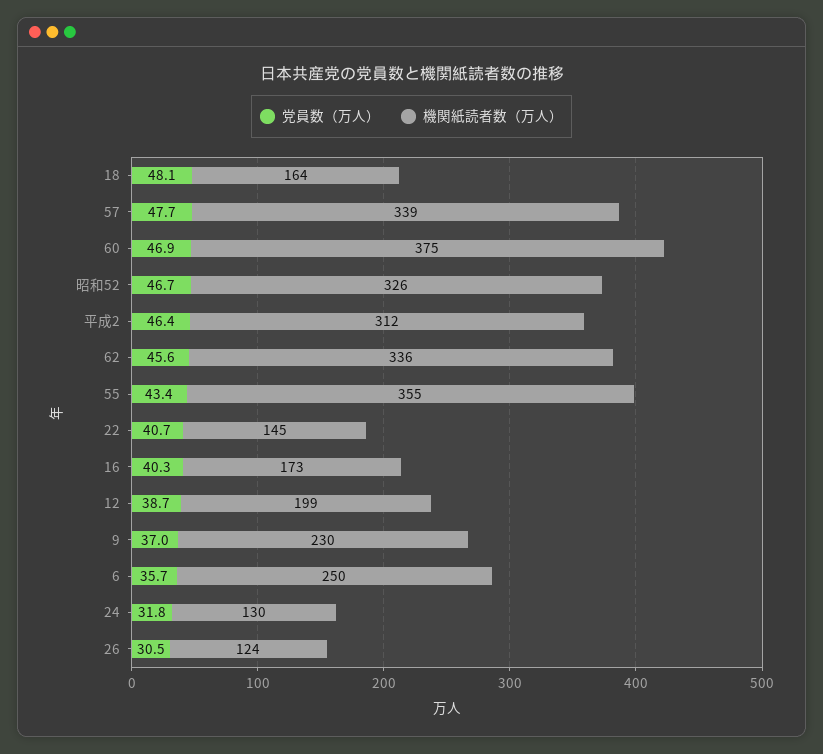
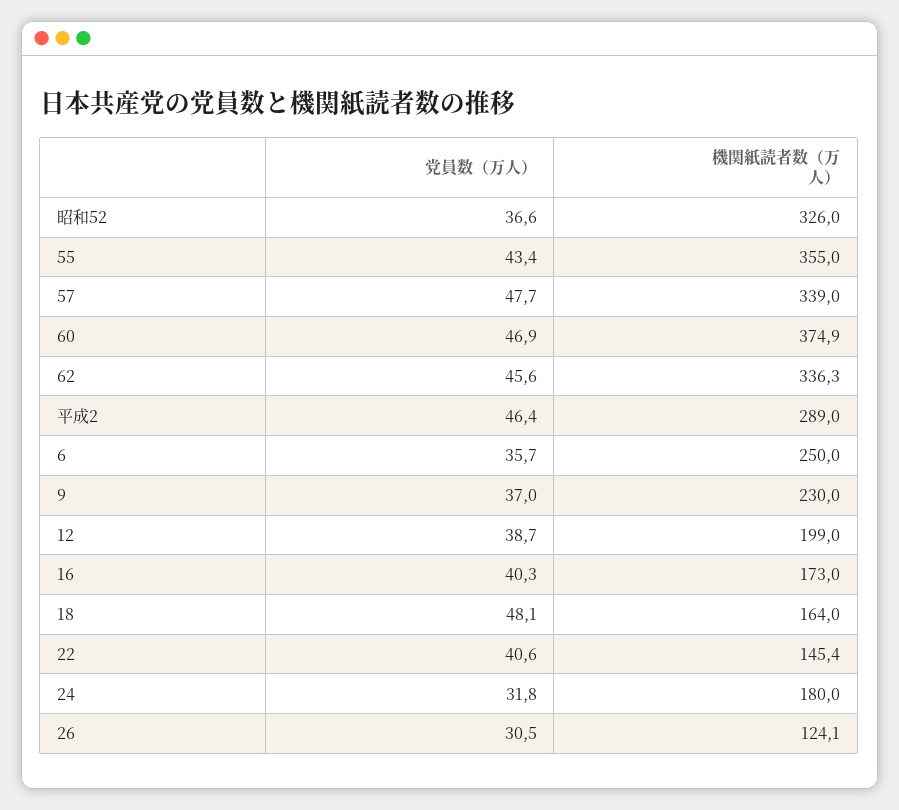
  {
    "党員数（万人）": {
      "18": 48.1,
      "57": 47.7,
      "60": 46.9,
-     "昭和52": 46.7,
+     "昭和52": 36.6,
      "平成2": 46.4,
      "62": 45.6,
      "55": 43.4,
-     "22": 40.7,
+     "22": 40.6,
      "16": 40.3,
      "12": 38.7,
      "9": 37,
      "6": 35.7,
      "24": 31.8,
      "26": 30.5
    },
    "機関紙読者数（万人）": {
      "18": 164,
      "57": 339,
      "60": 374.9,
      "昭和52": 326,
-     "平成2": 312,
+     "平成2": 289,
      "62": 336.3,
      "55": 355,
      "22": 145.4,
      "16": 173,
      "12": 199,
      "9": 230,
      "6": 250,
-     "24": 130,
+     "24": 180,
      "26": 124.1
    }
  }

